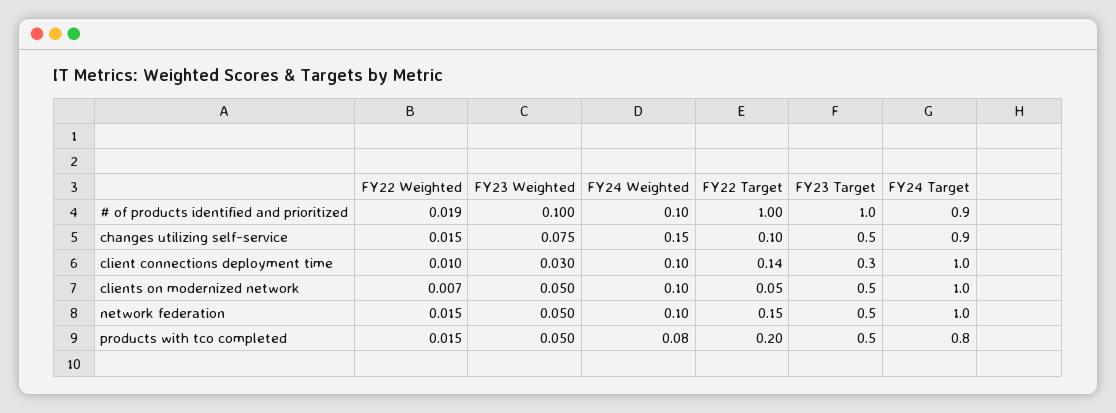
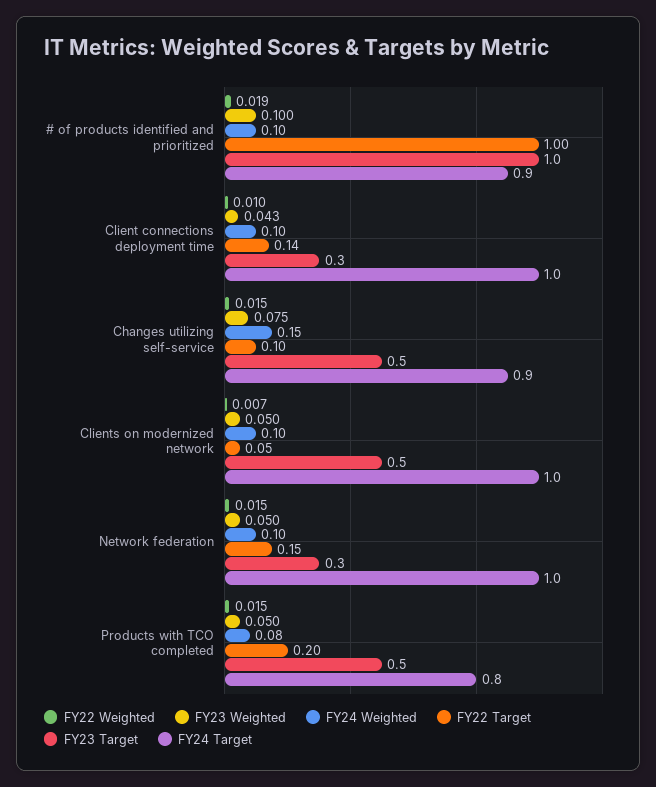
  {
    "FY22 Weighted": {
      "# of products identified and prioritized": 0.019,
      "changes utilizing self-service": 0.015,
      "client connections deployment time": 0.01,
      "clients on modernized network": 0.007,
      "network federation": 0.015,
      "products with tco completed": 0.015
    },
    "FY23 Weighted": {
      "# of products identified and prioritized": 0.1,
      "changes utilizing self-service": 0.075,
-     "client connections deployment time": 0.03,
+     "client connections deployment time": 0.043,
      "clients on modernized network": 0.05,
      "network federation": 0.05,
      "products with tco completed": 0.05
    },
    "FY24 Weighted": {
      "# of products identified and prioritized": 0.1,
      "changes utilizing self-service": 0.15,
      "client connections deployment time": 0.1,
      "clients on modernized network": 0.1,
      "network federation": 0.1,
      "products with tco completed": 0.08
    },
    "FY22 Target": {
      "# of products identified and prioritized": 1,
      "changes utilizing self-service": 0.1,
      "client connections deployment time": 0.14,
      "clients on modernized network": 0.05,
      "network federation": 0.15,
      "products with tco completed": 0.2
    },
    "FY23 Target": {
      "# of products identified and prioritized": 1,
      "changes utilizing self-service": 0.5,
      "client connections deployment time": 0.3,
      "clients on modernized network": 0.5,
-     "network federation": 0.5,
+     "network federation": 0.3,
      "products with tco completed": 0.5
    },
    "FY24 Target": {
      "# of products identified and prioritized": 0.9,
      "changes utilizing self-service": 0.9,
      "client connections deployment time": 1,
      "clients on modernized network": 1,
      "network federation": 1,
      "products with tco completed": 0.8
    }
  }

